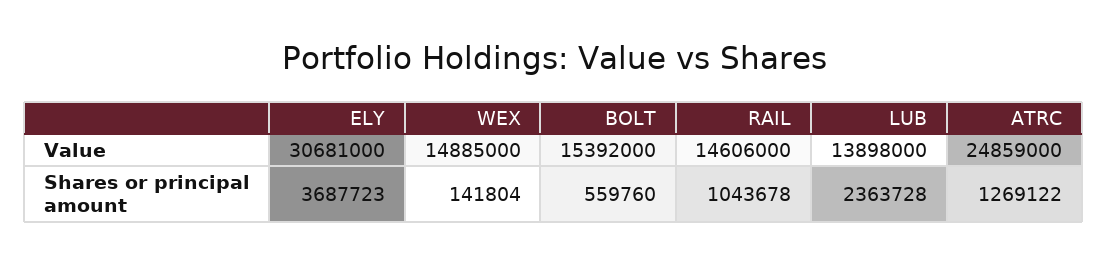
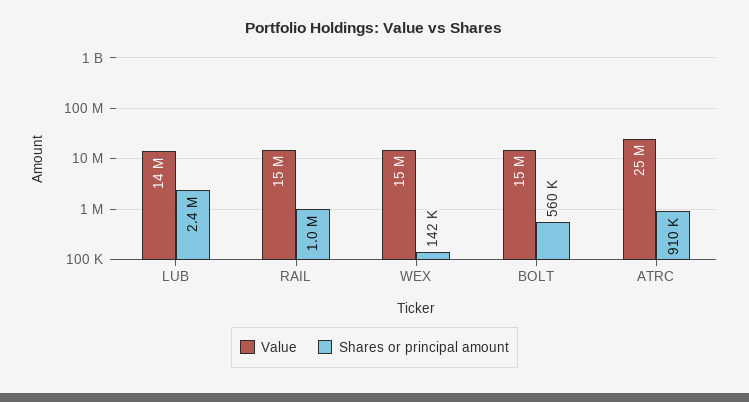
  {
    "Value": {
-     "ELY": 30681000,
      "WEX": 14885000,
      "BOLT": 15392000,
      "RAIL": 14606000,
      "LUB": 13898000,
      "ATRC": 24859000
    },
    "Shares or principal amount": {
-     "ELY": 3687723,
      "WEX": 141804,
      "BOLT": 559760,
      "RAIL": 1043678,
      "LUB": 2363728,
-     "ATRC": 1269122
+     "ATRC": 910000
    }
  }

